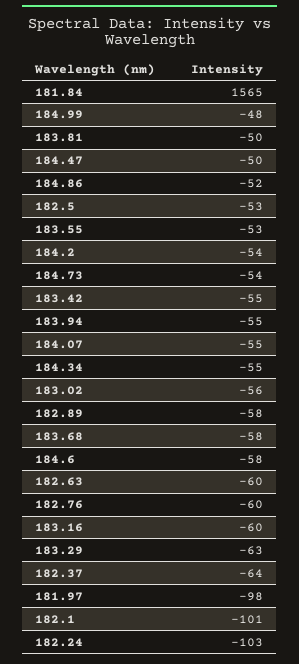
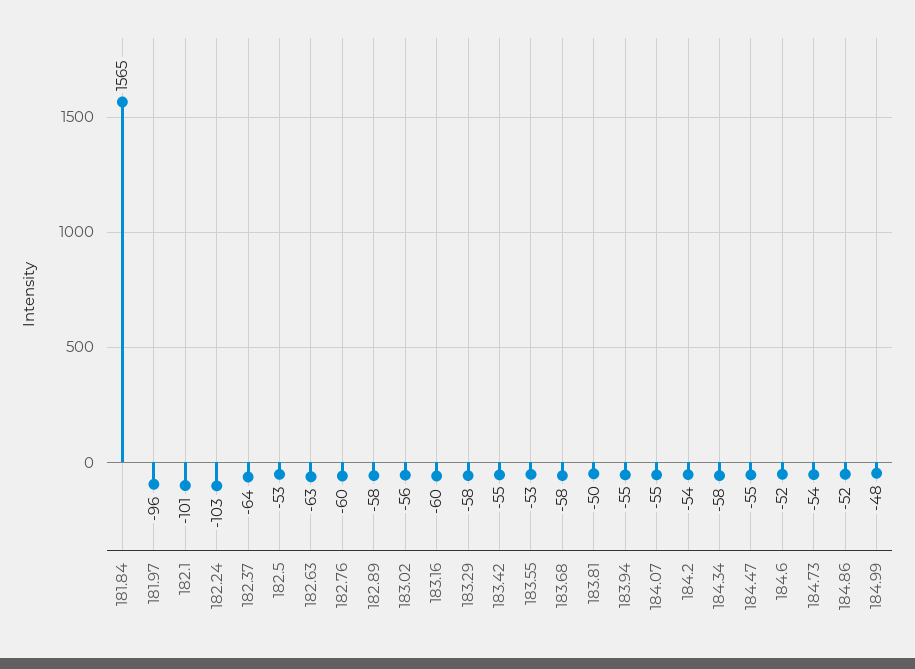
  {
    "181.84": 1565,
    "184.99": -48,
    "183.81": -50,
-   "184.47": -50,
+   "184.47": -55,
    "184.86": -52,
    "182.5": -53,
    "183.55": -53,
    "184.2": -54,
    "184.73": -54,
    "183.42": -55,
    "183.94": -55,
    "184.07": -55,
-   "184.34": -55,
+   "184.34": -58,
    "183.02": -56,
    "182.89": -58,
    "183.68": -58,
-   "184.6": -58,
+   "184.6": -52,
-   "182.63": -60,
+   "182.63": -63,
    "182.76": -60,
    "183.16": -60,
-   "183.29": -63,
+   "183.29": -58,
    "182.37": -64,
-   "181.97": -98,
+   "181.97": -96,
    "182.1": -101,
    "182.24": -103
  }

